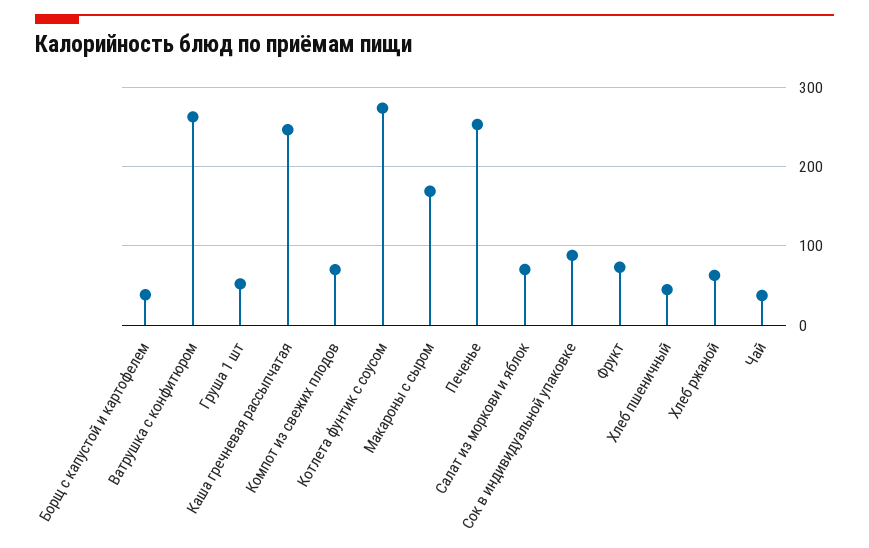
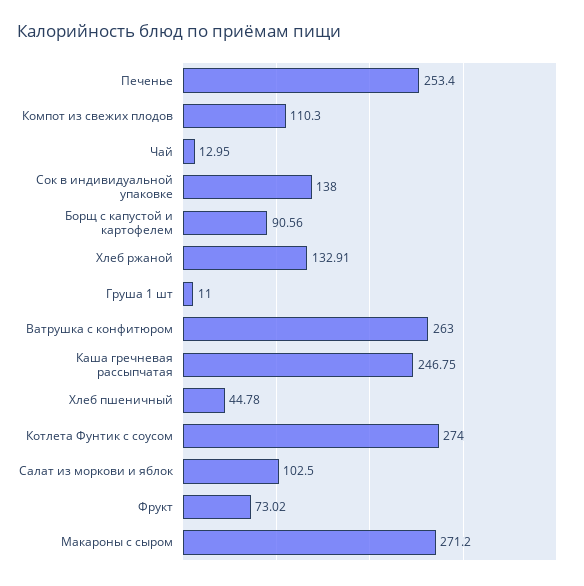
  {
-   "Борщ с капустой и картофелем": 40,
+   "Борщ с капустой и картофелем": 90.56,
    "Ватрушка с конфитюром": 263,
-   "Груша 1 шт": 50,
+   "Груша 1 шт": 11,
    "Каша гречневая рассыпчатая": 246.75,
-   "Компот из свежих плодов": 70,
+   "Компот из свежих плодов": 110.3,
    "Котлета фунтик с соусом": 274,
-   "Макароны с сыром": 170,
+   "Макароны с сыром": 271.2,
    "Печенье": 253.4,
-   "Салат из моркови и яблок": 70,
+   "Салат из моркови и яблок": 102.5,
-   "Сок в индивидуальной упаковке": 90,
+   "Сок в индивидуальной упаковке": 138,
    "Фрукт": 73.02,
    "Хлеб пшеничный": 44.78,
-   "Хлеб ржаной": 60,
+   "Хлеб ржаной": 132.91,
-   "Чай": 40
+   "Чай": 12.95
  }

